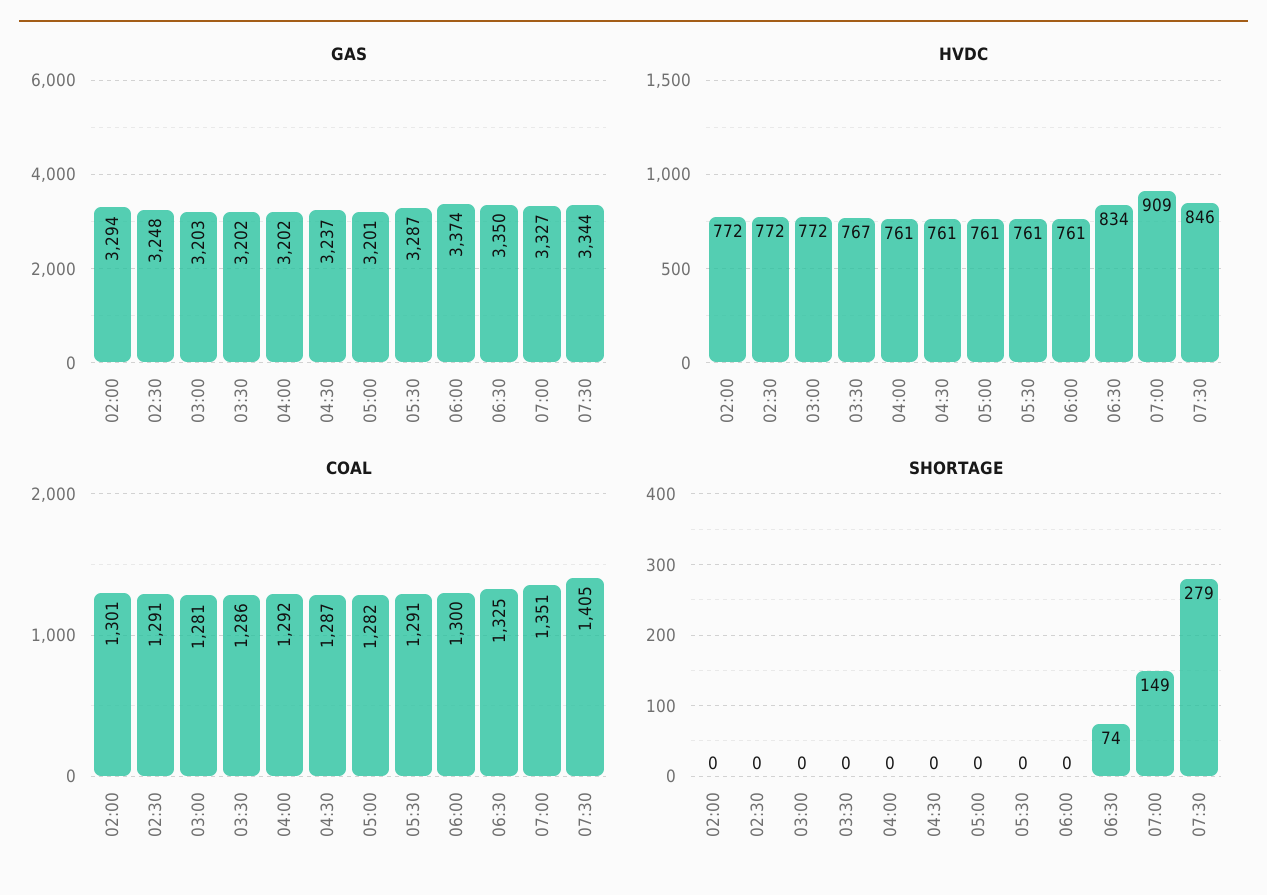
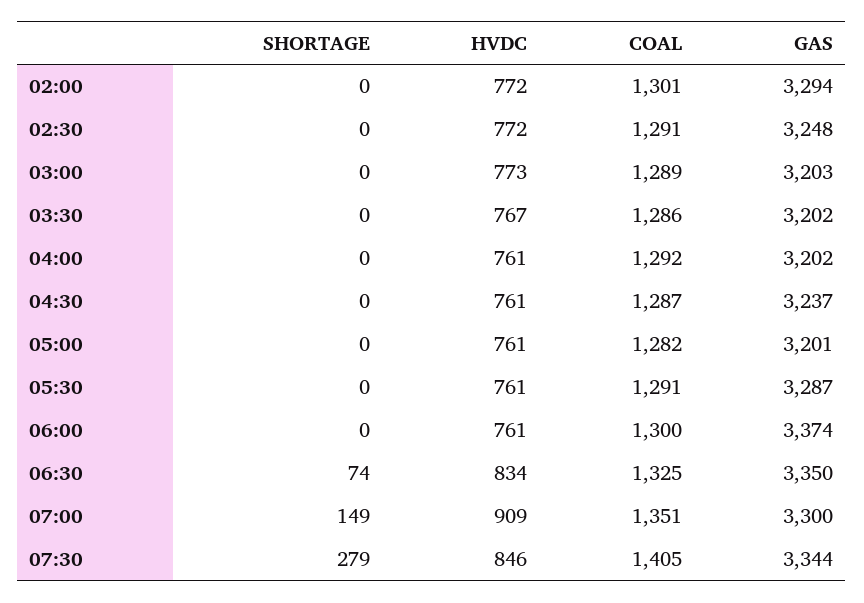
  {
    "GAS": {
      "02:00": 3294,
      "02:30": 3248,
      "03:00": 3203,
      "03:30": 3202,
      "04:00": 3202,
      "04:30": 3237,
      "05:00": 3201,
      "05:30": 3287,
      "06:00": 3374,
      "06:30": 3350,
-     "07:00": 3327,
+     "07:00": 3300,
      "07:30": 3344
    },
    "HVDC": {
      "02:00": 772,
      "02:30": 772,
-     "03:00": 772,
+     "03:00": 773,
      "03:30": 767,
      "04:00": 761,
      "04:30": 761,
      "05:00": 761,
      "05:30": 761,
      "06:00": 761,
      "06:30": 834,
      "07:00": 909,
      "07:30": 846
    },
    "COAL": {
      "02:00": 1301,
      "02:30": 1291,
-     "03:00": 1281,
+     "03:00": 1289,
      "03:30": 1286,
      "04:00": 1292,
      "04:30": 1287,
      "05:00": 1282,
      "05:30": 1291,
      "06:00": 1300,
      "06:30": 1325,
      "07:00": 1351,
      "07:30": 1405
    },
    "SHORTAGE": {
      "02:00": 0,
      "02:30": 0,
      "03:00": 0,
      "03:30": 0,
      "04:00": 0,
      "04:30": 0,
      "05:00": 0,
      "05:30": 0,
      "06:00": 0,
      "06:30": 74,
      "07:00": 149,
      "07:30": 279
    }
  }

